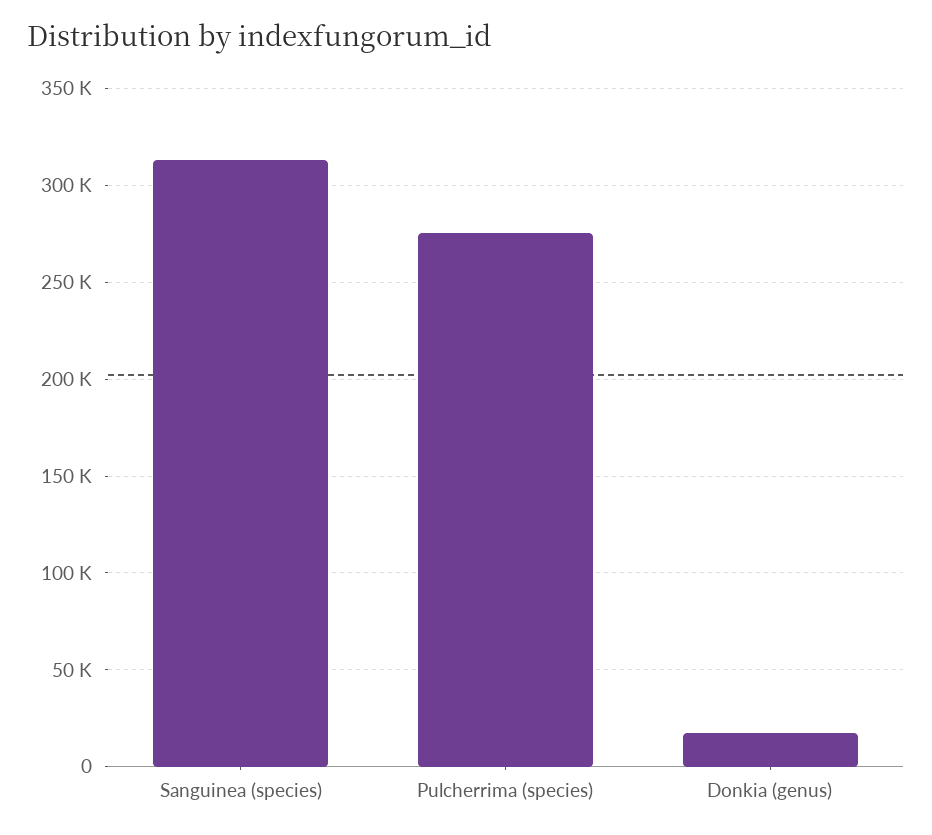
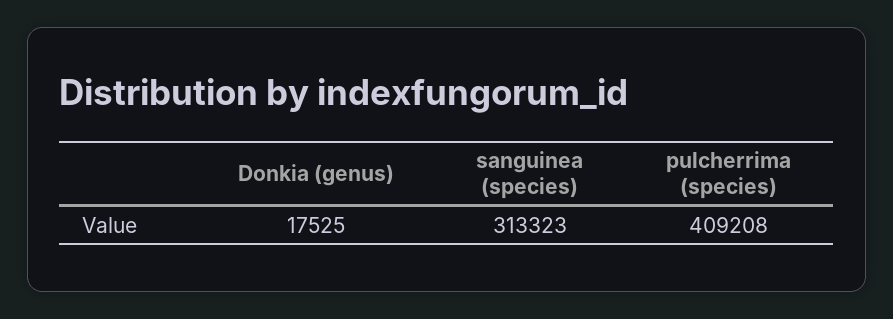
  {
    "Sanguinea (species)": 313323,
-   "Pulcherrima (species)": 275000,
+   "Pulcherrima (species)": 409208,
    "Donkia (genus)": 17525
  }

